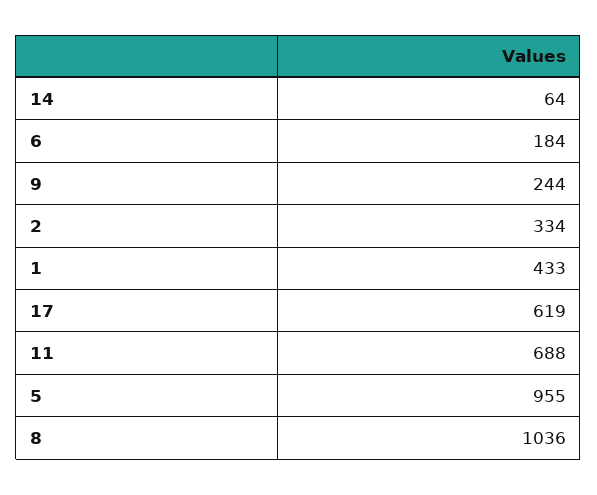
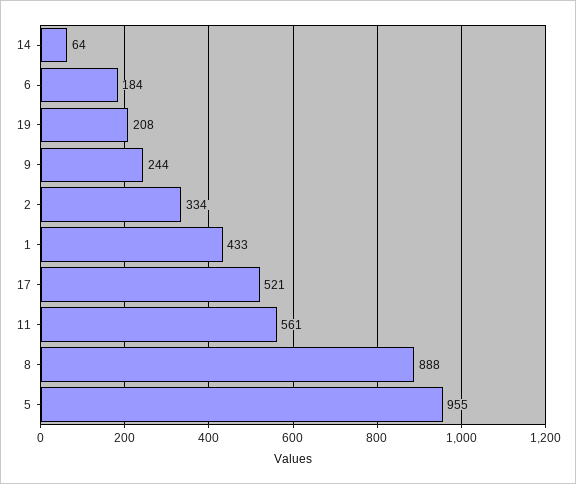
  {
    "14": 64,
    "6": 184,
    "9": 244,
    "2": 334,
    "1": 433,
-   "17": 619,
+   "17": 521,
-   "11": 688,
+   "11": 561,
    "5": 955,
-   "8": 1036
+   "8": 888,
+   "19": 208
  }

